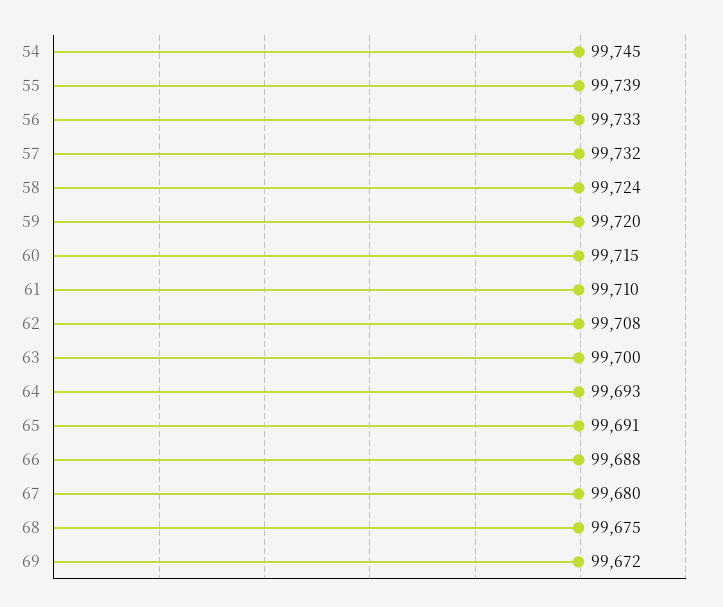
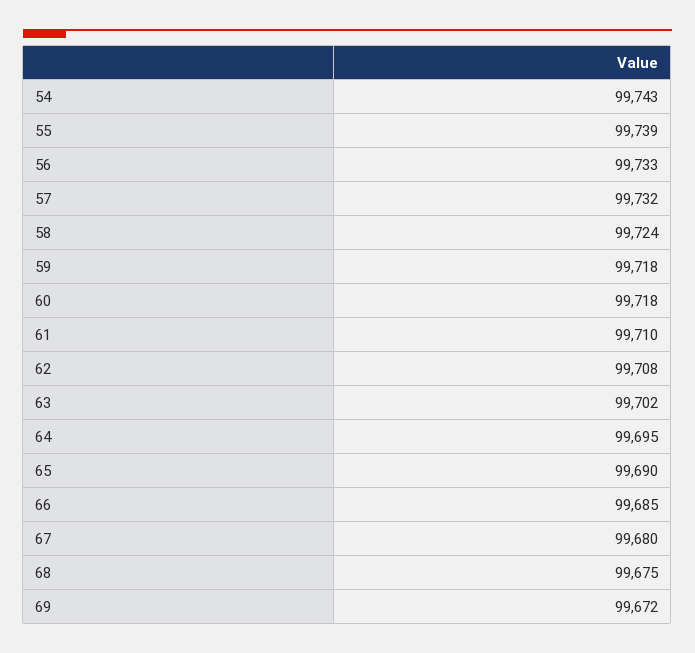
  {
-   "54": 99745,
+   "54": 99743,
    "55": 99739,
    "56": 99733,
    "57": 99732,
    "58": 99724,
-   "59": 99720,
+   "59": 99718,
-   "60": 99715,
+   "60": 99718,
    "61": 99710,
    "62": 99708,
-   "63": 99700,
+   "63": 99702,
-   "64": 99693,
+   "64": 99695,
-   "65": 99691,
+   "65": 99690,
-   "66": 99688,
+   "66": 99685,
    "67": 99680,
    "68": 99675,
    "69": 99672
  }

